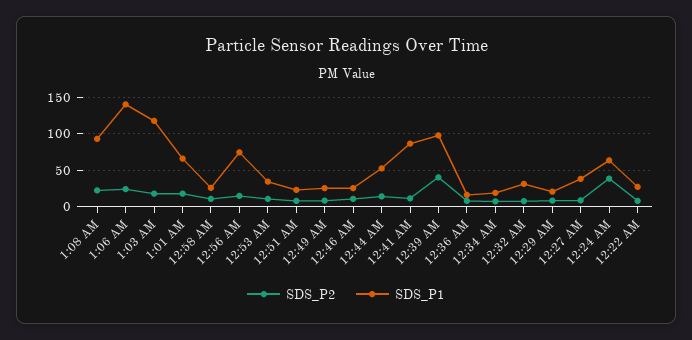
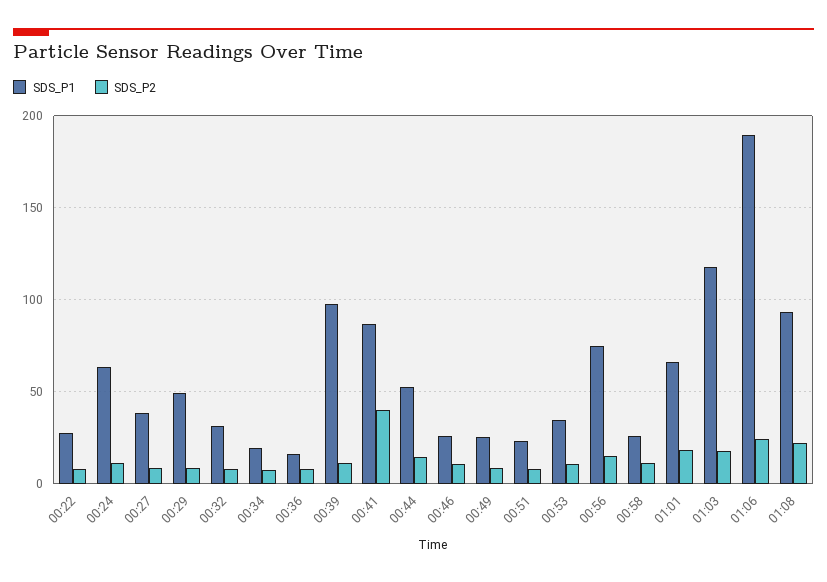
  {
    "SDS_P2": {
      "1:08 AM": 20,
      "1:06 AM": 25,
      "1:03 AM": 20,
      "1:01 AM": 20,
      "12:58 AM": 10,
      "12:56 AM": 15,
      "12:53 AM": 10,
      "12:51 AM": 10,
      "12:49 AM": 10,
      "12:46 AM": 10,
      "12:44 AM": 15,
-     "12:41 AM": 10,
+     "12:41 AM": 40,
-     "12:39 AM": 40,
+     "12:39 AM": 10,
      "12:36 AM": 10,
      "12:34 AM": 5,
      "12:32 AM": 10,
      "12:29 AM": 10,
      "12:27 AM": 10,
-     "12:24 AM": 40,
+     "12:24 AM": 10,
      "12:22 AM": 10
    },
    "SDS_P1": {
      "1:08 AM": 95,
-     "1:06 AM": 140,
+     "1:06 AM": 190,
      "1:03 AM": 120,
      "1:01 AM": 65,
      "12:58 AM": 25,
      "12:56 AM": 75,
      "12:53 AM": 35,
      "12:51 AM": 25,
      "12:49 AM": 25,
      "12:46 AM": 25,
      "12:44 AM": 55,
      "12:41 AM": 85,
      "12:39 AM": 100,
      "12:36 AM": 15,
      "12:34 AM": 20,
      "12:32 AM": 30,
-     "12:29 AM": 20,
+     "12:29 AM": 50,
      "12:27 AM": 40,
      "12:24 AM": 65,
      "12:22 AM": 25
    }
  }

